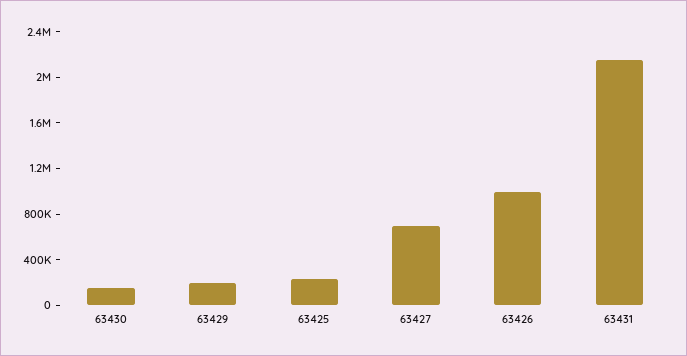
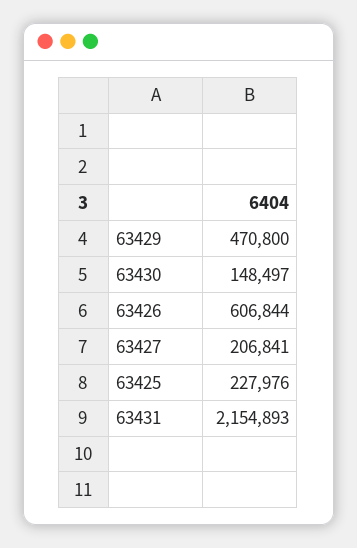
  {
    "63430": 148497,
-   "63429": 200000,
+   "63429": 470800,
    "63425": 227976,
-   "63427": 700000,
+   "63427": 206841,
-   "63426": 1000000,
+   "63426": 606844,
    "63431": 2154893
  }

